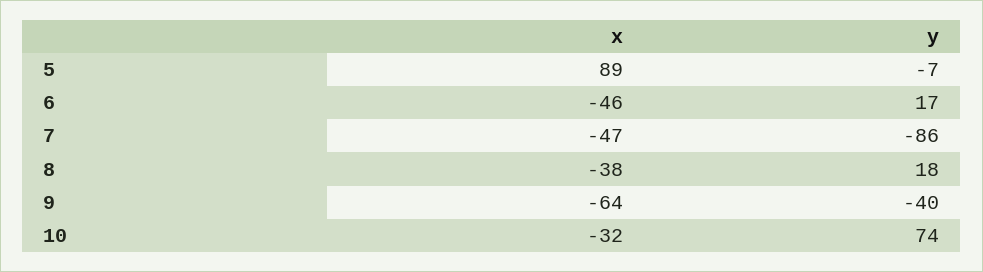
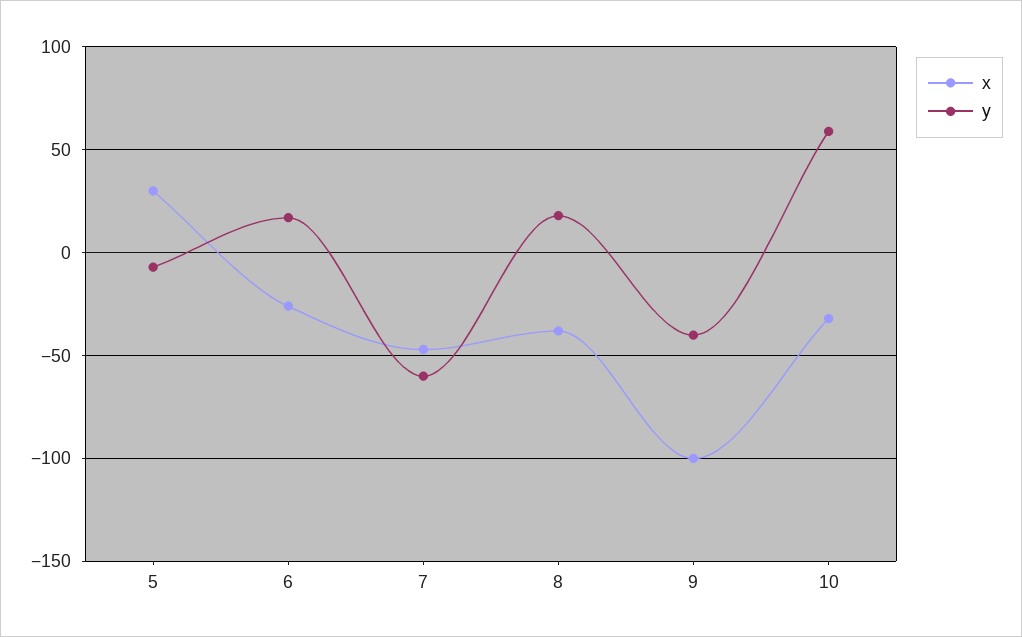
  {
    "x": {
-     "5": 89,
+     "5": 30,
-     "6": -46,
+     "6": -25,
      "7": -47,
      "8": -38,
-     "9": -64,
+     "9": -100,
      "10": -32
    },
    "y": {
      "5": -7,
      "6": 17,
-     "7": -86,
+     "7": -60,
      "8": 18,
      "9": -40,
-     "10": 74
+     "10": 60
    }
  }

